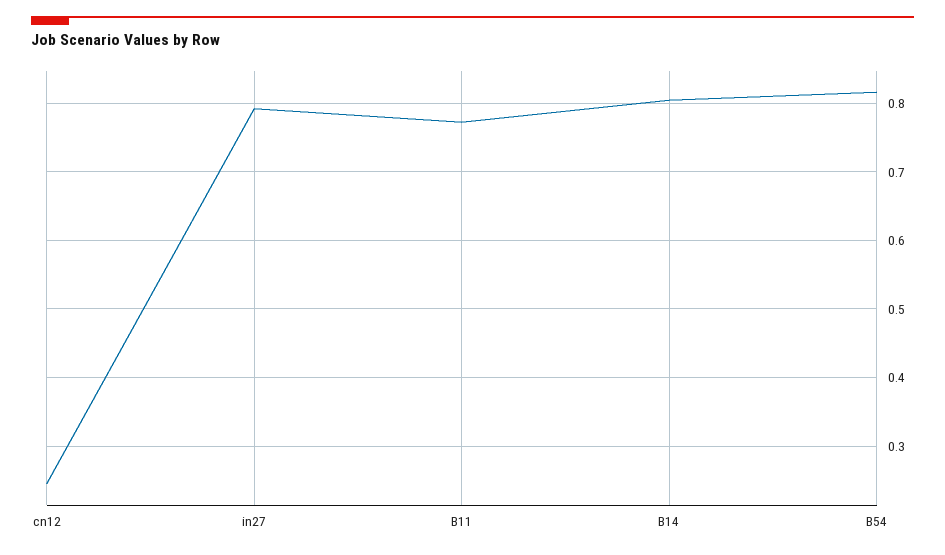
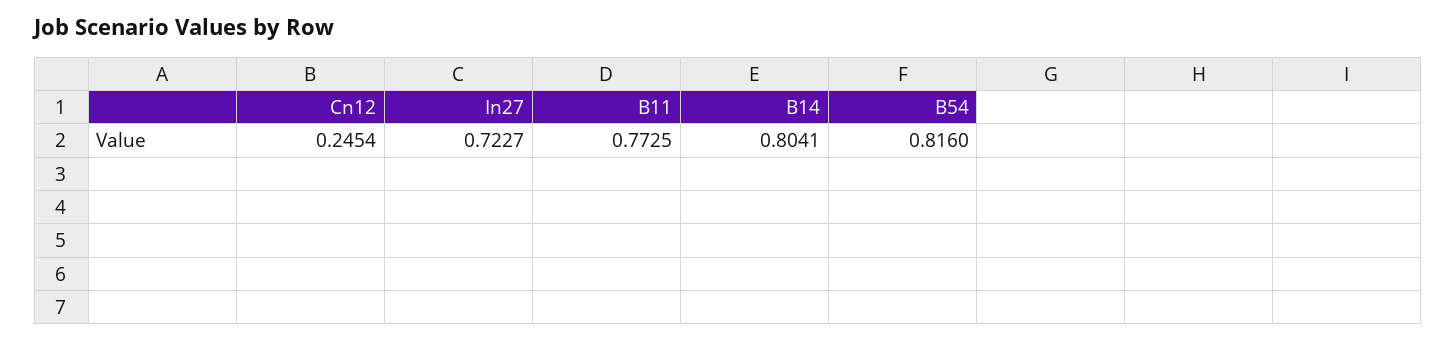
  {
    "cn12": 0.2454,
-   "in27": 0.79,
+   "in27": 0.7227,
    "B11": 0.7725,
    "B14": 0.8041,
    "B54": 0.816
  }

